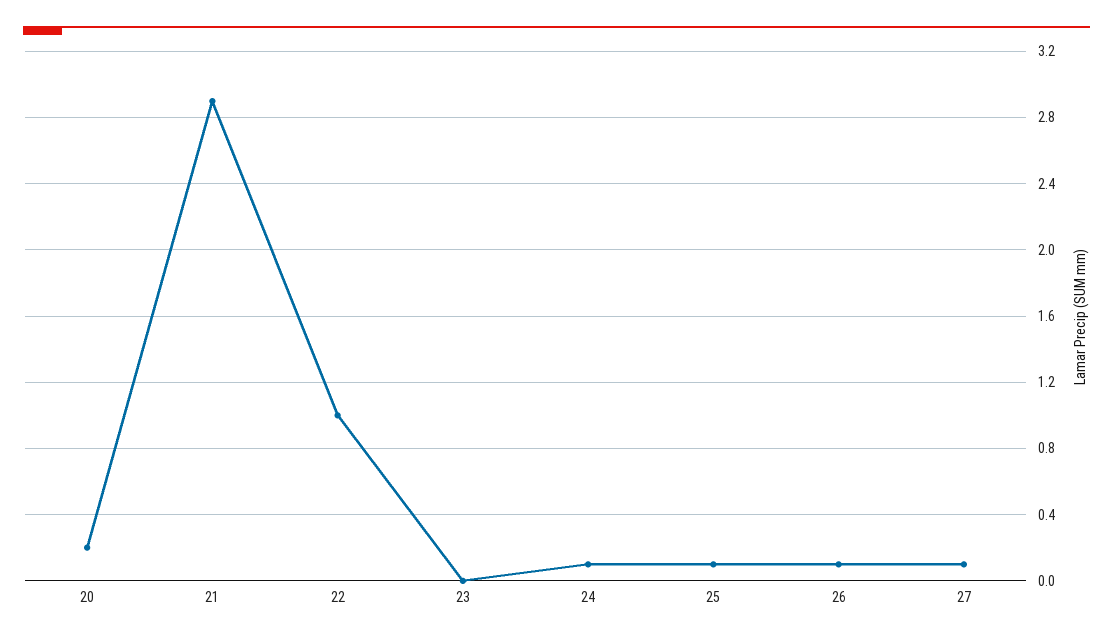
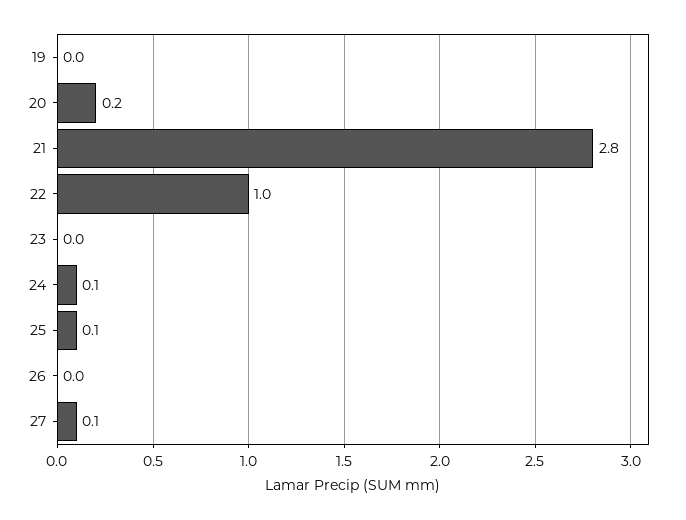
  {
    "20": 0.2,
-   "21": 2.9,
+   "21": 2.8,
    "22": 1,
    "23": 0,
    "24": 0.1,
    "25": 0.1,
-   "26": 0.1,
+   "26": 0,
-   "27": 0.1
+   "27": 0.1,
+   "19": 0
  }

